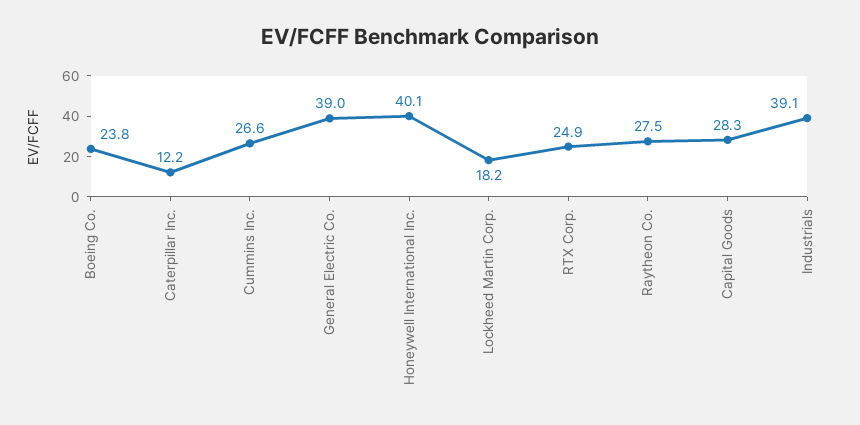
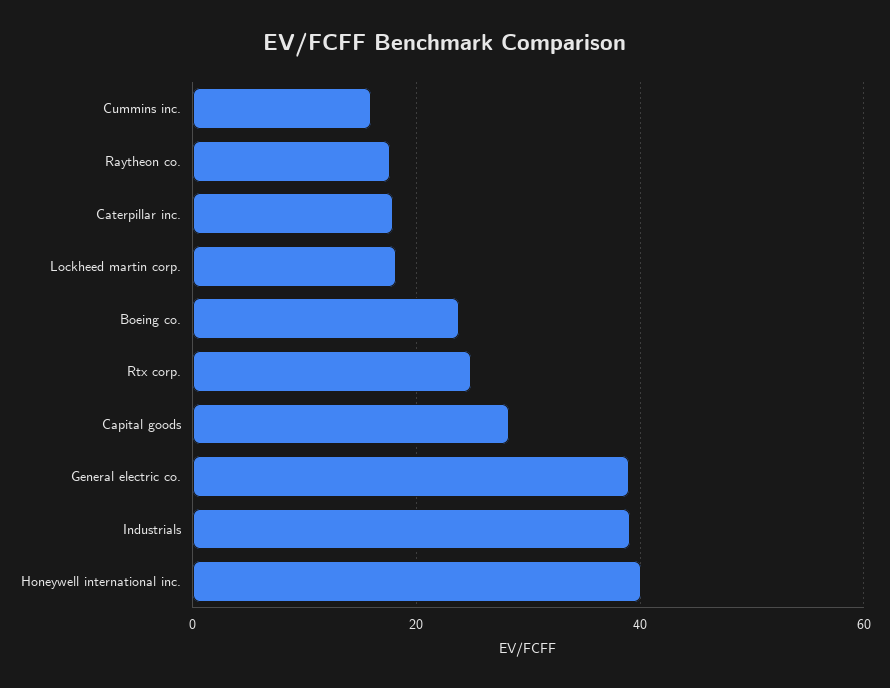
  {
    "Boeing Co.": 23.8,
-   "Caterpillar Inc.": 12.2,
+   "Caterpillar Inc.": 18,
-   "Cummins Inc.": 26.6,
+   "Cummins Inc.": 16,
    "General Electric Co.": 39,
    "Honeywell International Inc.": 40.1,
    "Lockheed Martin Corp.": 18.2,
    "RTX Corp.": 24.9,
-   "Raytheon Co.": 27.5,
+   "Raytheon Co.": 18,
    "Capital Goods": 28.3,
    "Industrials": 39.1
  }

